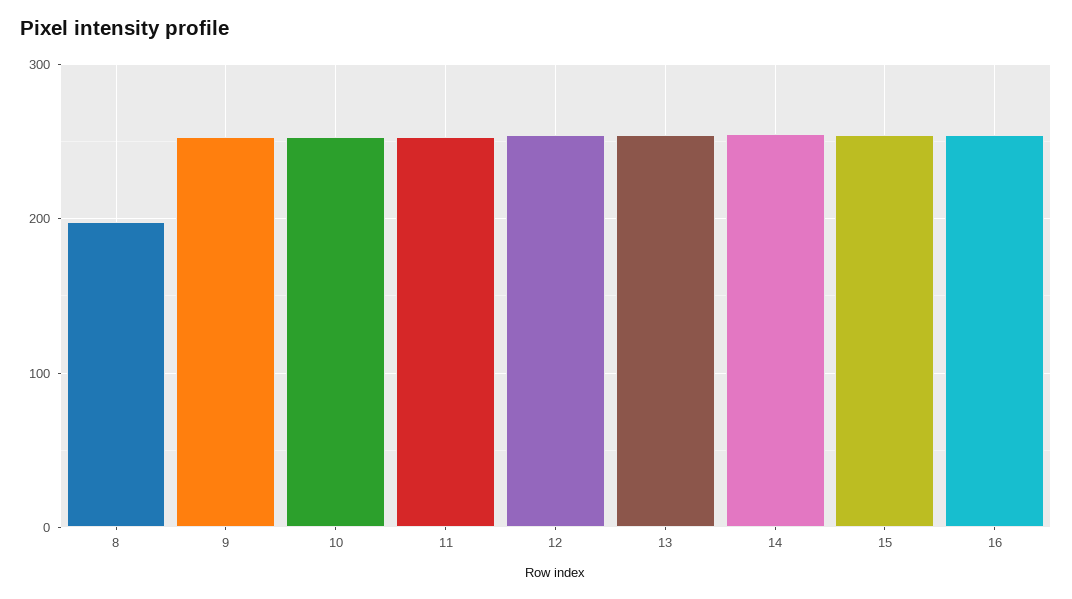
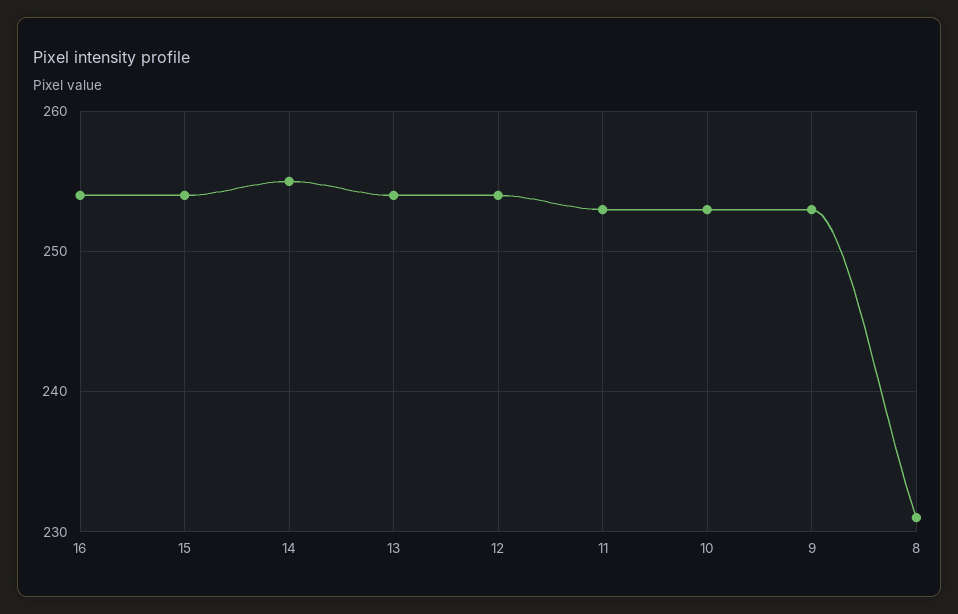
  {
-   "8": 200,
+   "8": 231,
    "9": 253,
    "10": 253,
    "11": 253,
    "12": 254,
    "13": 254,
    "14": 255,
    "15": 254,
    "16": 254
  }

